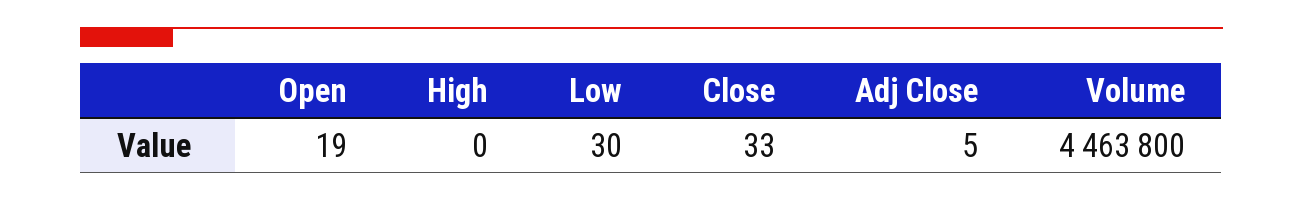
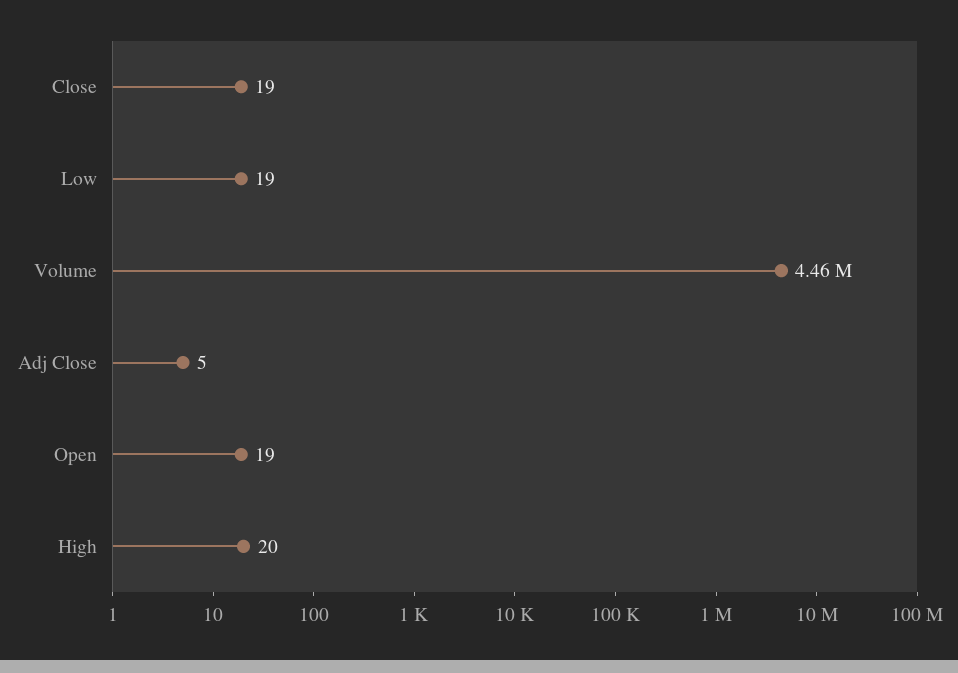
  {
    "Open": 19,
-   "High": 0,
+   "High": 20,
-   "Low": 30,
+   "Low": 19,
-   "Close": 33,
+   "Close": 19,
    "Adj Close": 5,
    "Volume": 4463800
  }

